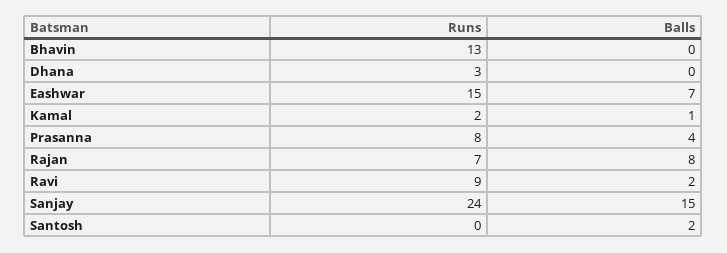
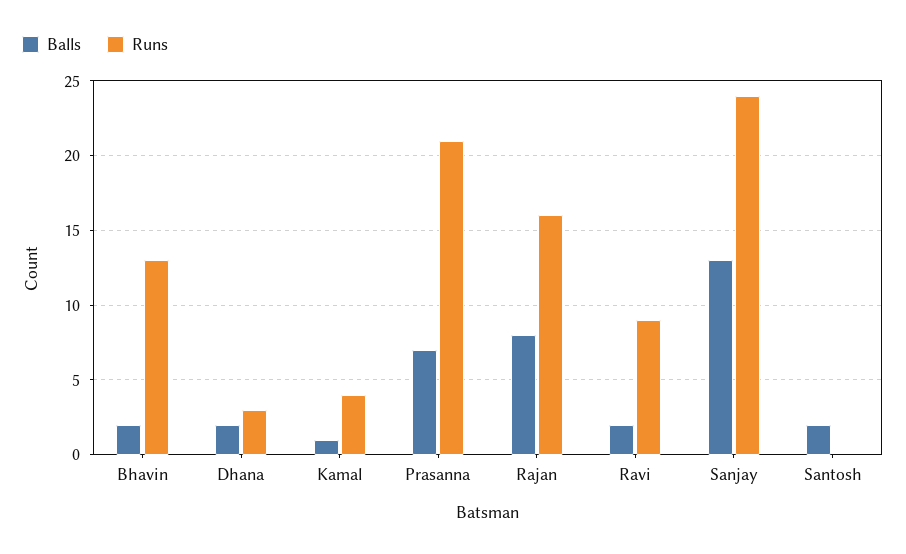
  {
    "Runs": {
      "Bhavin": 13,
      "Dhana": 3,
-     "Eashwar": 15,
-     "Kamal": 2,
+     "Kamal": 4,
-     "Prasanna": 8,
+     "Prasanna": 21,
-     "Rajan": 7,
+     "Rajan": 16,
      "Ravi": 9,
      "Sanjay": 24,
      "Santosh": 0
    },
    "Balls": {
-     "Bhavin": 0,
+     "Bhavin": 2,
-     "Dhana": 0,
+     "Dhana": 2,
-     "Eashwar": 7,
      "Kamal": 1,
-     "Prasanna": 4,
+     "Prasanna": 7,
      "Rajan": 8,
      "Ravi": 2,
-     "Sanjay": 15,
+     "Sanjay": 13,
      "Santosh": 2
    }
  }

